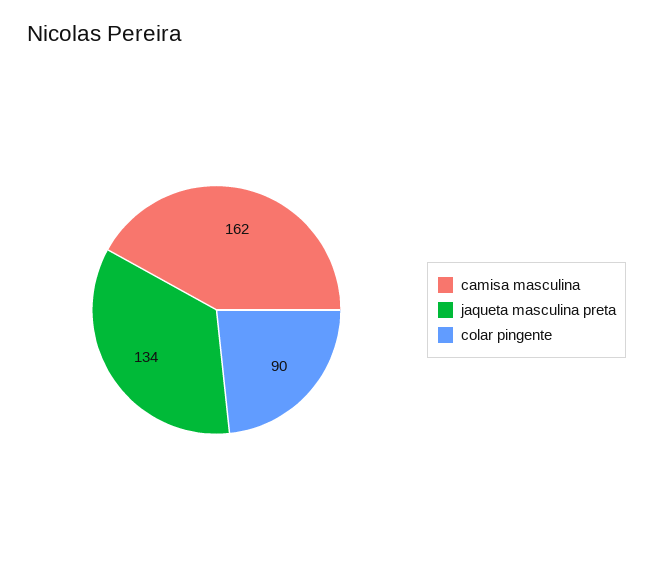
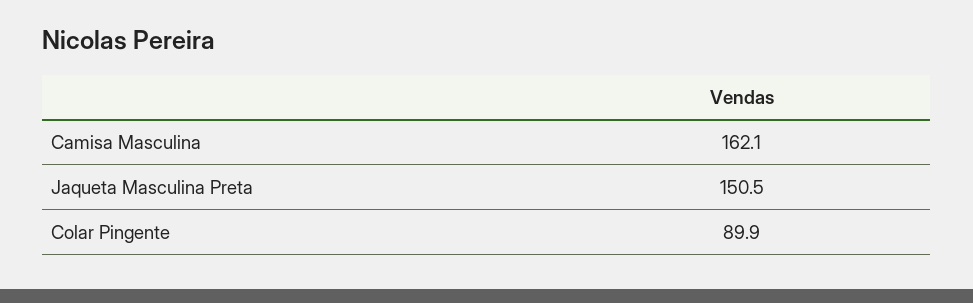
  {
    "camisa masculina": 162.1,
-   "jaqueta masculina preta": 134,
+   "jaqueta masculina preta": 150.5,
    "colar pingente": 89.9
  }

